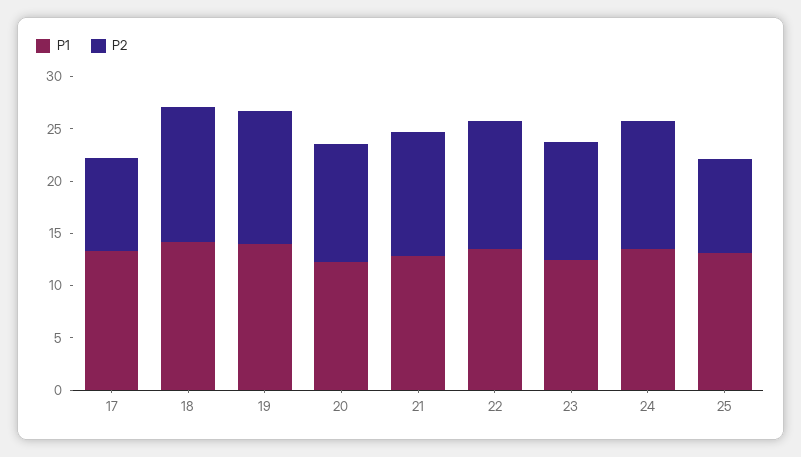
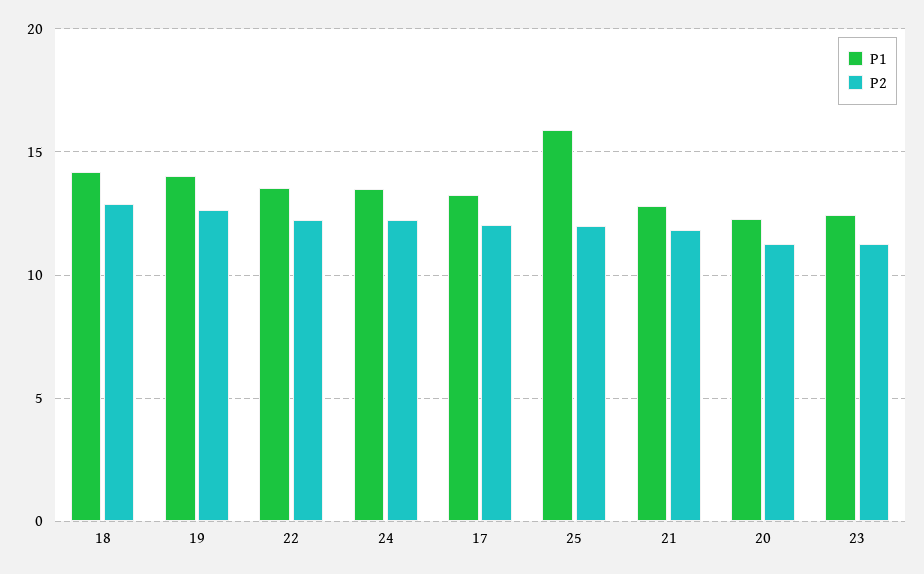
  {
    "P1": {
      "17": 13.5,
      "18": 14,
      "19": 14,
      "20": 12.5,
      "21": 13,
      "22": 13.5,
      "23": 12.5,
      "24": 13.5,
-     "25": 13
+     "25": 16
    },
    "P2": {
-     "17": 9,
+     "17": 12,
      "18": 13,
      "19": 12.5,
      "20": 11.5,
      "21": 12,
      "22": 12,
      "23": 11.5,
      "24": 12,
-     "25": 9
+     "25": 12
    }
  }

